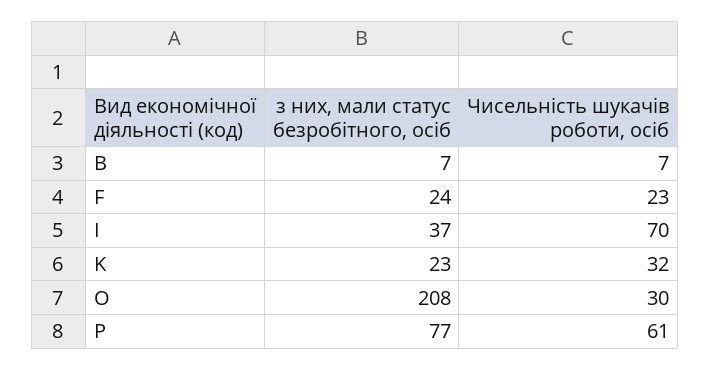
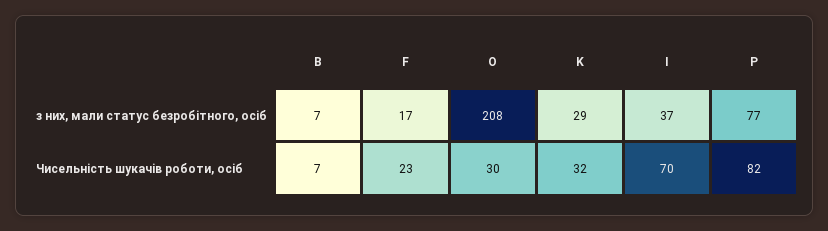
  {
    "з них, мали статус безробітного, осіб": {
      "B": 7,
-     "F": 24,
+     "F": 17,
      "I": 37,
-     "K": 23,
+     "K": 29,
      "O": 208,
      "P": 77
    },
    "Чисельність шукачів роботи, осіб": {
      "B": 7,
      "F": 23,
      "I": 70,
      "K": 32,
      "O": 30,
-     "P": 61
+     "P": 82
    }
  }

